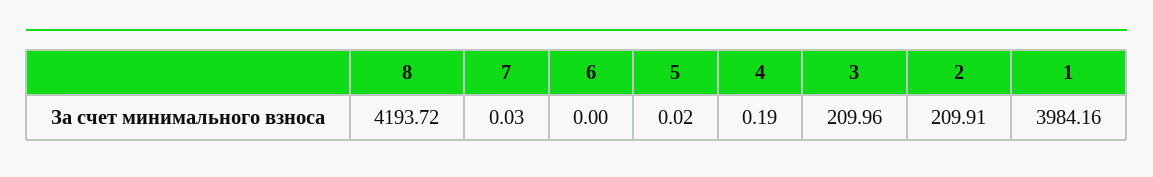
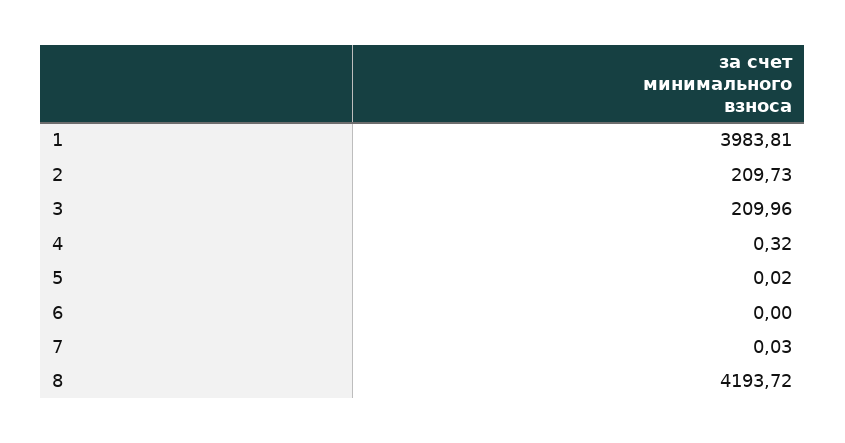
  {
    "8": 4193.72,
    "7": 0.03,
    "6": 0,
    "5": 0.02,
-   "4": 0.19,
+   "4": 0.32,
    "3": 209.96,
-   "2": 209.91,
+   "2": 209.73,
-   "1": 3984.16
+   "1": 3983.81
  }

